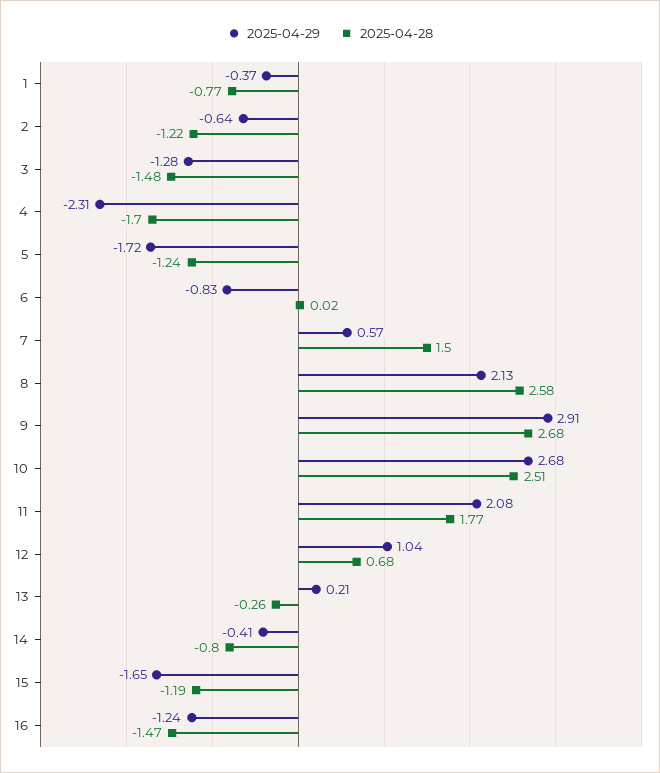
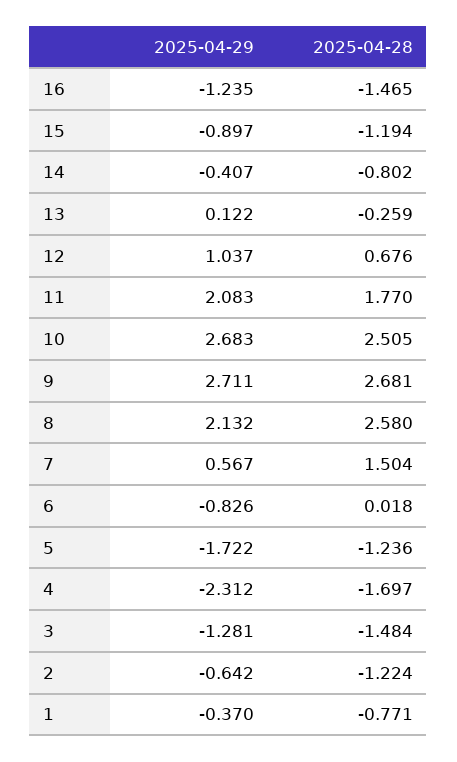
  {
    "2025-04-29": {
      "1": -0.37,
      "2": -0.642,
      "3": -1.281,
      "4": -2.312,
      "5": -1.722,
      "6": -0.826,
      "7": 0.567,
      "8": 2.132,
-     "9": 2.91,
+     "9": 2.711,
      "10": 2.683,
      "11": 2.083,
      "12": 1.037,
-     "13": 0.21,
+     "13": 0.122,
      "14": -0.407,
-     "15": -1.65,
+     "15": -0.897,
      "16": -1.235
    },
    "2025-04-28": {
      "1": -0.771,
      "2": -1.224,
      "3": -1.484,
      "4": -1.697,
      "5": -1.236,
      "6": 0.018,
      "7": 1.504,
      "8": 2.58,
      "9": 2.681,
      "10": 2.505,
      "11": 1.77,
      "12": 0.676,
      "13": -0.259,
      "14": -0.802,
      "15": -1.194,
      "16": -1.465
    }
  }

